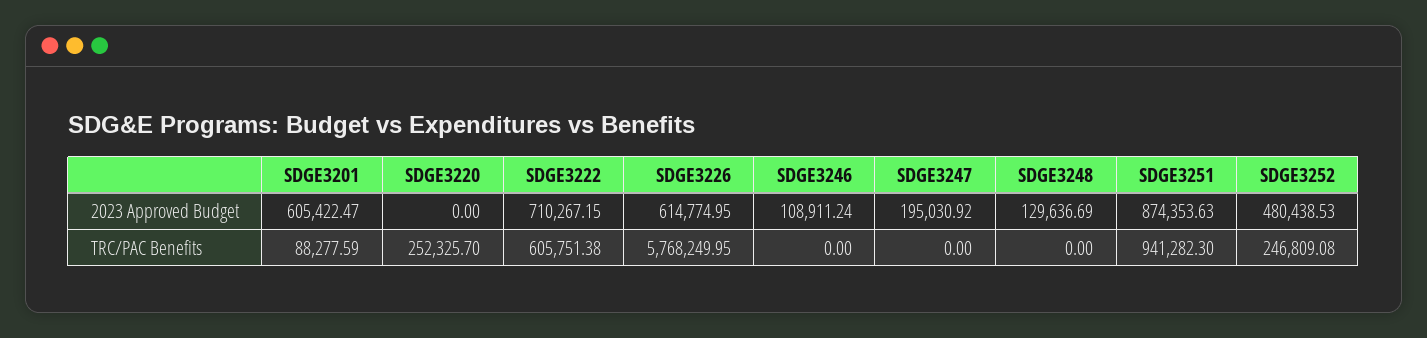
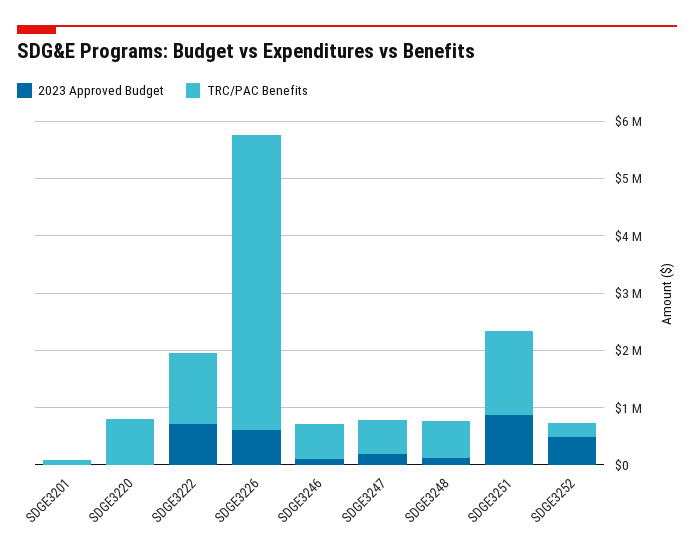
  {
    "2023 Approved Budget": {
-     "SDGE3201": 605422.47,
+     "SDGE3201": 0,
      "SDGE3220": 0,
      "SDGE3222": 710267.15,
      "SDGE3226": 614774.95,
      "SDGE3246": 108911.24,
      "SDGE3247": 195030.92,
      "SDGE3248": 129636.69,
      "SDGE3251": 874353.63,
      "SDGE3252": 480438.53
    },
    "TRC/PAC Benefits": {
      "SDGE3201": 88277.59,
-     "SDGE3220": 252325.7,
+     "SDGE3220": 800000,
-     "SDGE3222": 605751.38,
+     "SDGE3222": 1200000,
-     "SDGE3226": 5768249.95,
+     "SDGE3226": 5200000,
-     "SDGE3246": 0,
+     "SDGE3246": 600000,
-     "SDGE3247": 0,
+     "SDGE3247": 600000,
-     "SDGE3248": 0,
+     "SDGE3248": 600000,
-     "SDGE3251": 941282.3,
+     "SDGE3251": 1400000,
      "SDGE3252": 246809.08
    }
  }

